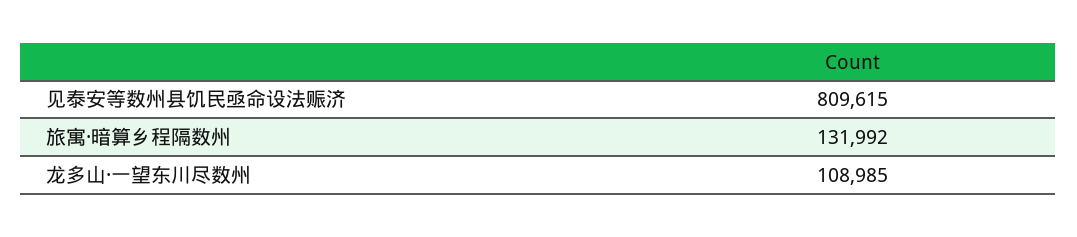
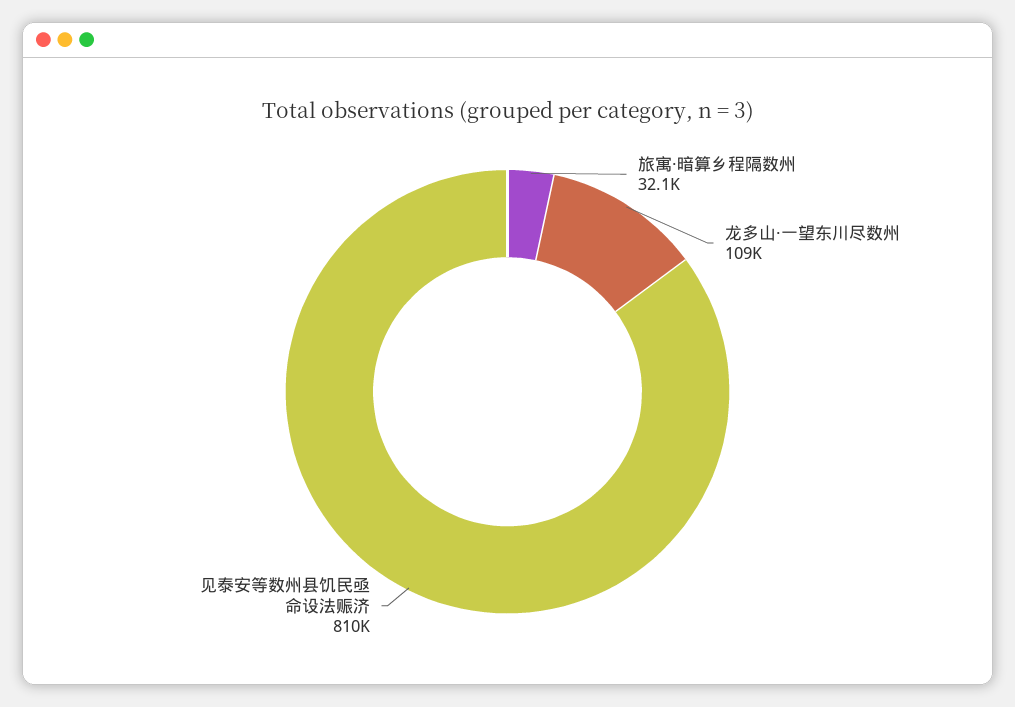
  {
    "见泰安等数州县饥民亟命设法赈济": 809615,
-   "旅寓·暗算乡程隔数州": 131992,
+   "旅寓·暗算乡程隔数州": 32100,
    "龙多山·一望东川尽数州": 108985
  }

